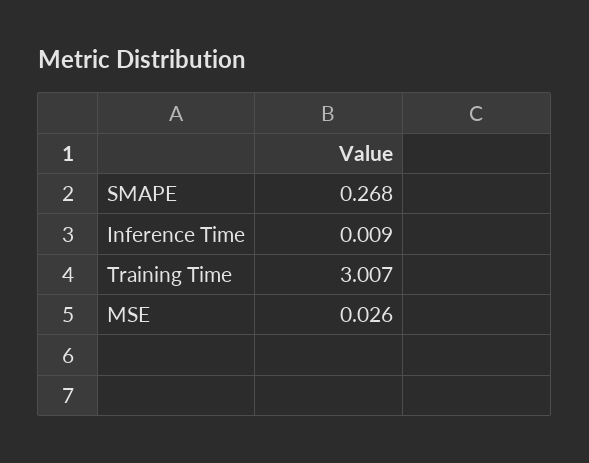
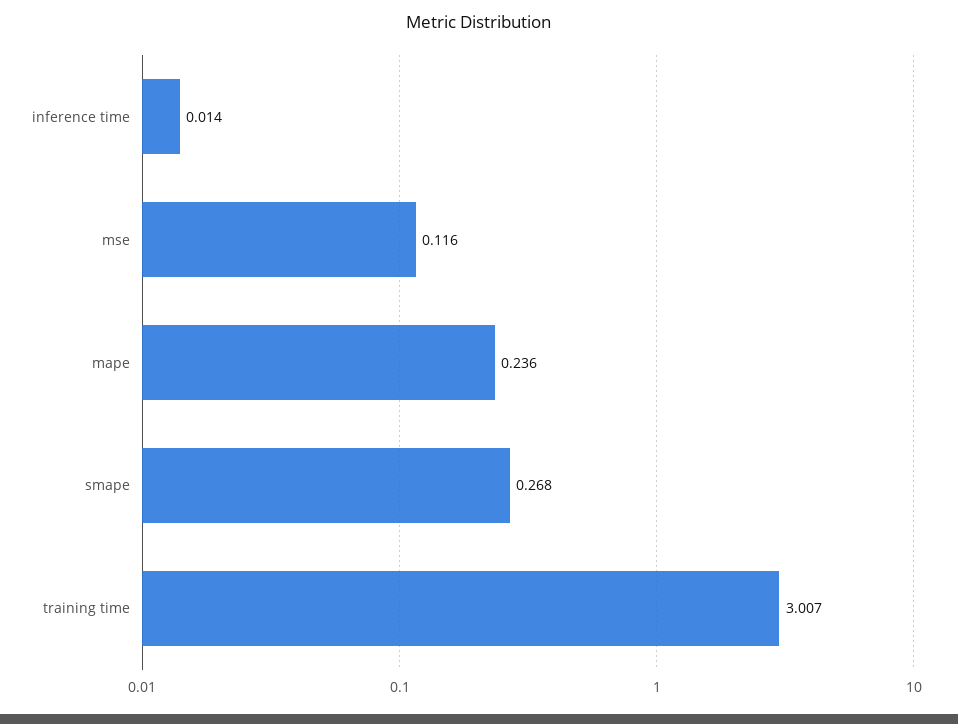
  {
    "SMAPE": 0.268,
-   "Inference Time": 0.009,
+   "Inference Time": 0.014,
    "Training Time": 3.007,
-   "MSE": 0.026
+   "MSE": 0.116,
+   "mape": 0.236
  }

